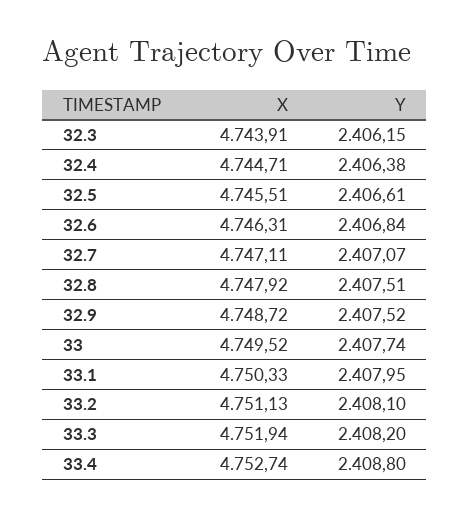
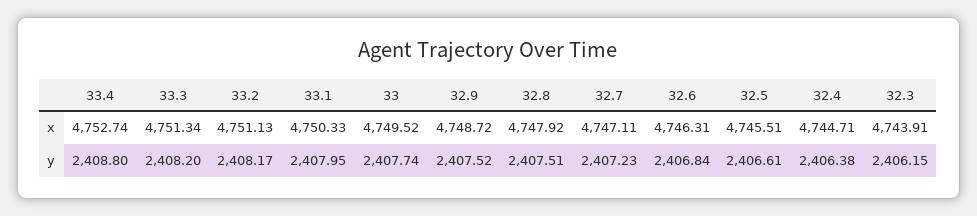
  {
    "X": {
      "32.3": 4743.91,
      "32.4": 4744.71,
      "32.5": 4745.51,
      "32.6": 4746.31,
      "32.7": 4747.11,
      "32.8": 4747.92,
      "32.9": 4748.72,
      "33": 4749.52,
      "33.1": 4750.33,
      "33.2": 4751.13,
-     "33.3": 4751.94,
+     "33.3": 4751.34,
      "33.4": 4752.74
    },
    "Y": {
      "32.3": 2406.15,
      "32.4": 2406.38,
      "32.5": 2406.61,
      "32.6": 2406.84,
-     "32.7": 2407.07,
+     "32.7": 2407.23,
      "32.8": 2407.51,
      "32.9": 2407.52,
      "33": 2407.74,
      "33.1": 2407.95,
-     "33.2": 2408.1,
+     "33.2": 2408.17,
      "33.3": 2408.2,
      "33.4": 2408.8
    }
  }

